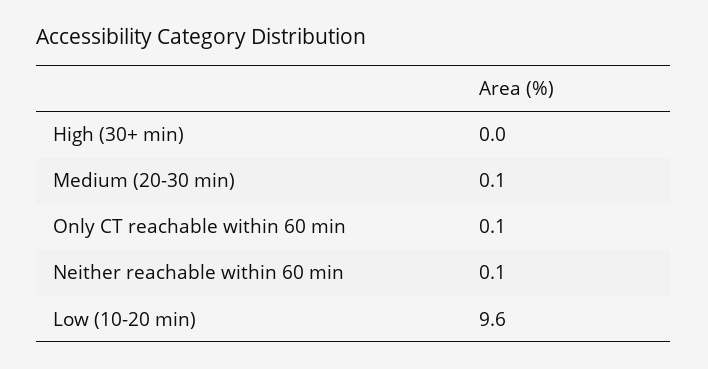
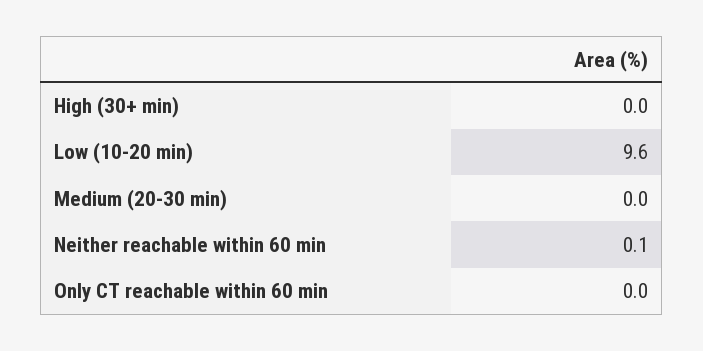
  {
    "High (30+ min)": 0,
-   "Medium (20-30 min)": 0.1,
+   "Medium (20-30 min)": 0,
-   "Only CT reachable within 60 min": 0.1,
+   "Only CT reachable within 60 min": 0,
    "Neither reachable within 60 min": 0.1,
    "Low (10-20 min)": 9.6
  }

